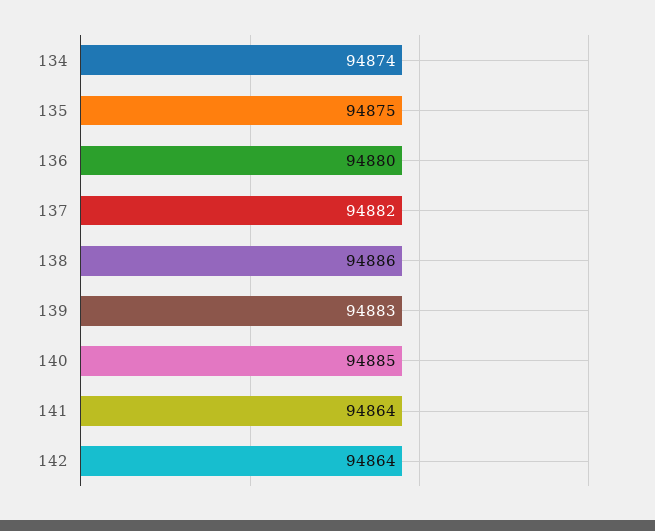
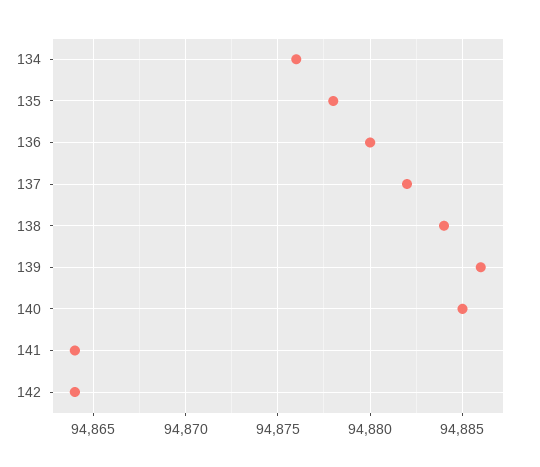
  {
-   "134": 94874,
+   "134": 94876,
-   "135": 94875,
+   "135": 94878,
    "136": 94880,
    "137": 94882,
-   "138": 94886,
+   "138": 94884,
-   "139": 94883,
+   "139": 94886,
    "140": 94885,
    "141": 94864,
    "142": 94864
  }

